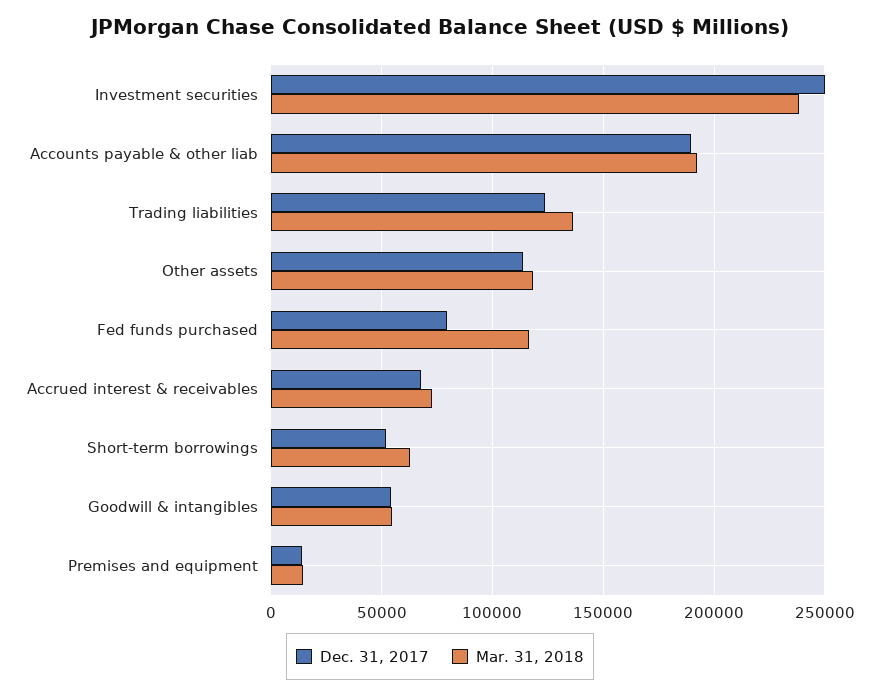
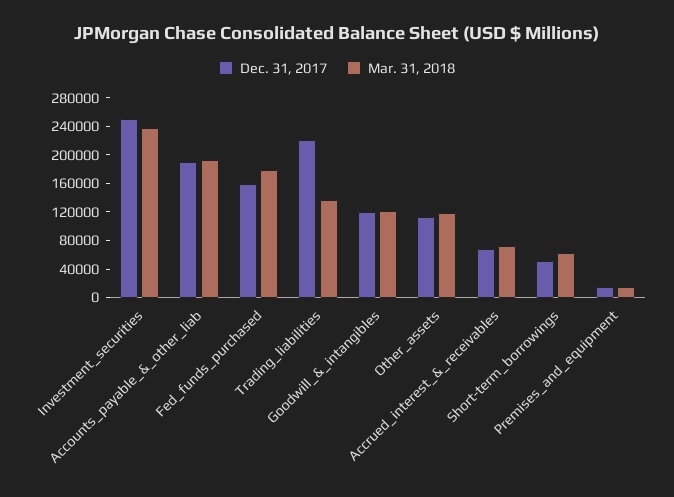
  {
    "Dec. 31, 2017": {
      "Investment securities": 250000,
      "Accounts payable & other liab": 190000,
-     "Trading liabilities": 125000,
+     "Trading liabilities": 220000,
      "Other assets": 115000,
-     "Fed funds purchased": 80000,
+     "Fed funds purchased": 160000,
      "Accrued interest & receivables": 70000,
      "Short-term borrowings": 50000,
-     "Goodwill & intangibles": 55000,
+     "Goodwill & intangibles": 120000,
      "Premises and equipment": 15000
    },
    "Mar. 31, 2018": {
      "Investment securities": 240000,
      "Accounts payable & other liab": 190000,
      "Trading liabilities": 135000,
      "Other assets": 120000,
-     "Fed funds purchased": 115000,
+     "Fed funds purchased": 180000,
      "Accrued interest & receivables": 75000,
      "Short-term borrowings": 65000,
-     "Goodwill & intangibles": 55000,
+     "Goodwill & intangibles": 120000,
      "Premises and equipment": 15000
    }
  }

